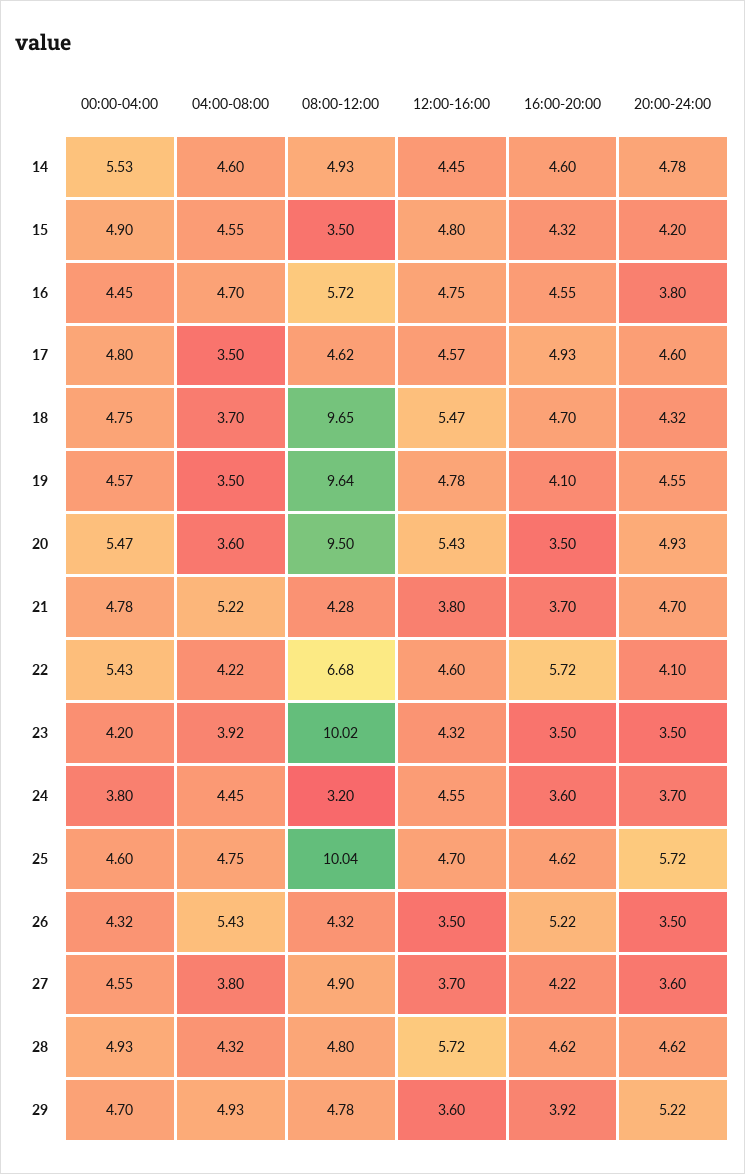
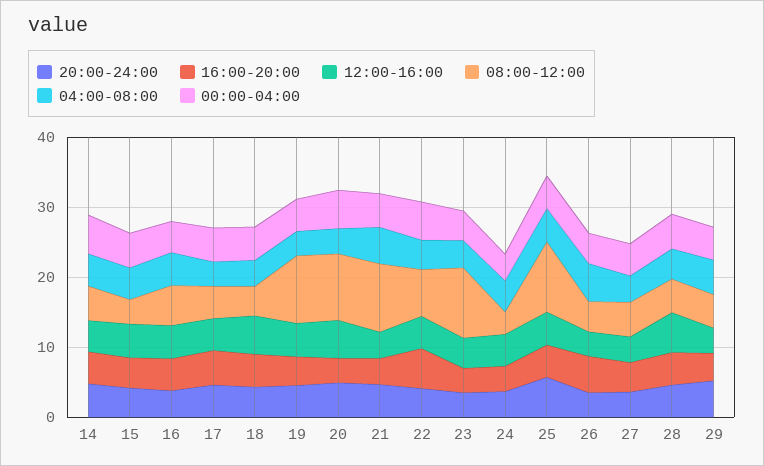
  {
    "00:00-04:00": {
      "14": 5.53,
      "15": 4.9,
      "16": 4.45,
      "17": 4.8,
      "18": 4.75,
      "19": 4.57,
      "20": 5.47,
      "21": 4.78,
      "22": 5.43,
      "23": 4.2,
      "24": 3.8,
      "25": 4.6,
      "26": 4.32,
      "27": 4.55,
      "28": 4.93,
      "29": 4.7
    },
    "04:00-08:00": {
      "14": 4.6,
      "15": 4.55,
      "16": 4.7,
      "17": 3.5,
      "18": 3.7,
      "19": 3.5,
      "20": 3.6,
      "21": 5.22,
      "22": 4.22,
      "23": 3.92,
      "24": 4.45,
      "25": 4.75,
      "26": 5.43,
      "27": 3.8,
      "28": 4.32,
      "29": 4.93
    },
    "08:00-12:00": {
      "14": 4.93,
      "15": 3.5,
      "16": 5.72,
      "17": 4.62,
-     "18": 9.65,
+     "18": 4,
      "19": 9.64,
      "20": 9.5,
-     "21": 4.28,
+     "21": 10,
      "22": 6.68,
      "23": 10.02,
      "24": 3.2,
      "25": 10.04,
      "26": 4.32,
      "27": 4.9,
      "28": 4.8,
      "29": 4.78
    },
    "12:00-16:00": {
      "14": 4.45,
      "15": 4.8,
      "16": 4.75,
      "17": 4.57,
      "18": 5.47,
      "19": 4.78,
      "20": 5.43,
      "21": 3.8,
      "22": 4.6,
      "23": 4.32,
      "24": 4.55,
      "25": 4.7,
      "26": 3.5,
      "27": 3.7,
      "28": 5.72,
      "29": 3.6
    },
    "16:00-20:00": {
      "14": 4.6,
      "15": 4.32,
      "16": 4.55,
      "17": 4.93,
      "18": 4.7,
      "19": 4.1,
      "20": 3.5,
      "21": 3.7,
      "22": 5.72,
      "23": 3.5,
      "24": 3.6,
      "25": 4.62,
      "26": 5.22,
      "27": 4.22,
      "28": 4.62,
      "29": 3.92
    },
    "20:00-24:00": {
      "14": 4.78,
      "15": 4.2,
      "16": 3.8,
      "17": 4.6,
      "18": 4.32,
      "19": 4.55,
      "20": 4.93,
      "21": 4.7,
      "22": 4.1,
      "23": 3.5,
      "24": 3.7,
      "25": 5.72,
      "26": 3.5,
      "27": 3.6,
      "28": 4.62,
      "29": 5.22
    }
  }

